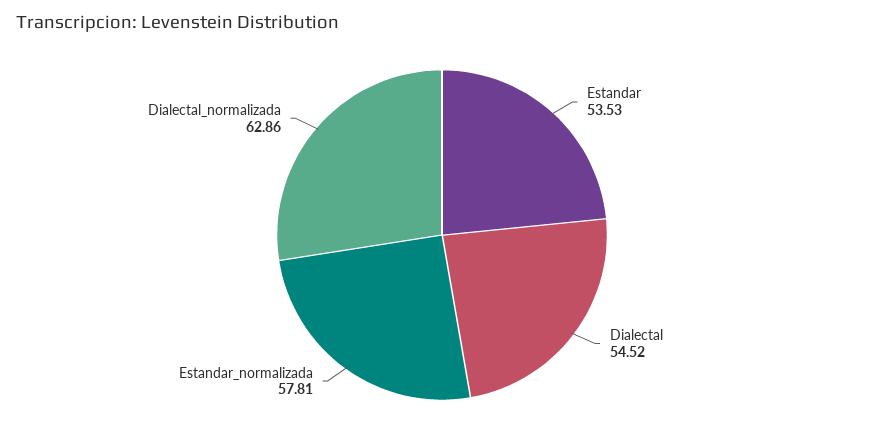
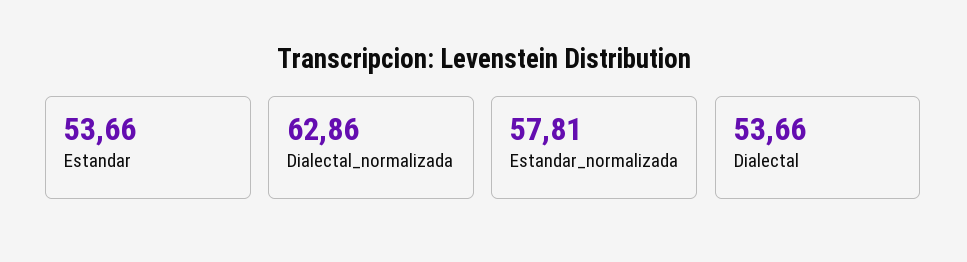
  {
-   "Estandar": 53.53,
+   "Estandar": 53.66,
-   "Dialectal": 54.52,
+   "Dialectal": 53.66,
    "Estandar_normalizada": 57.81,
    "Dialectal_normalizada": 62.86
  }

